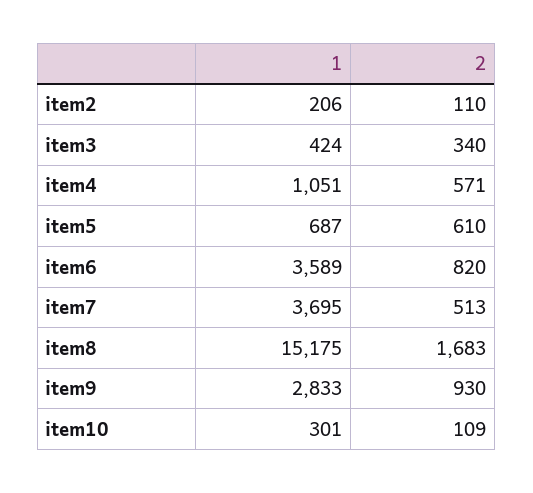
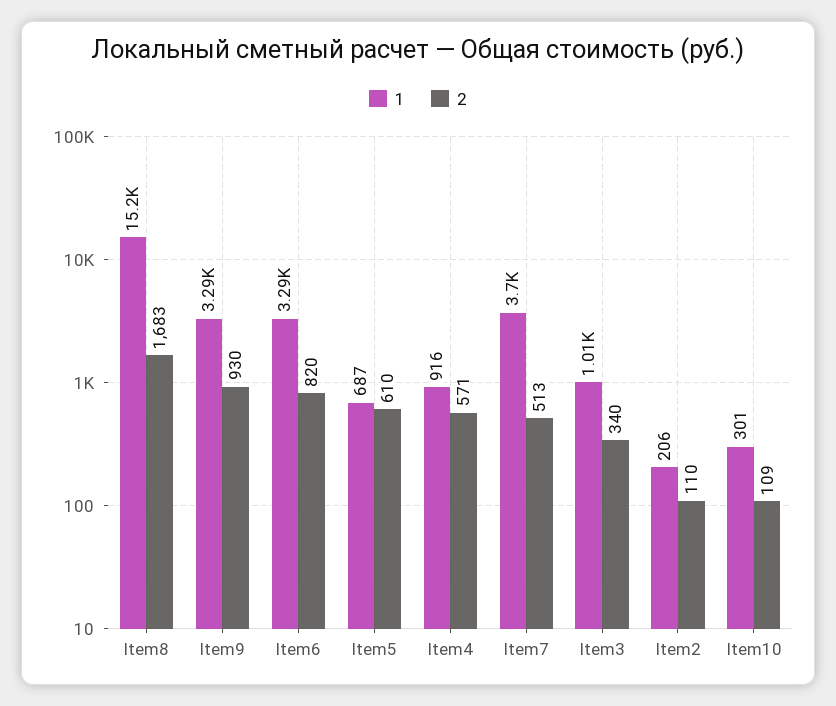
  {
    "1": {
      "item2": 206,
-     "item3": 424,
+     "item3": 1010,
-     "item4": 1051,
+     "item4": 916,
      "item5": 687,
-     "item6": 3589,
+     "item6": 3290,
      "item7": 3695,
      "item8": 15175,
-     "item9": 2833,
+     "item9": 3290,
      "item10": 301
    },
    "2": {
      "item2": 110,
      "item3": 340,
      "item4": 571,
      "item5": 610,
      "item6": 820,
      "item7": 513,
      "item8": 1683,
      "item9": 930,
      "item10": 109
    }
  }

